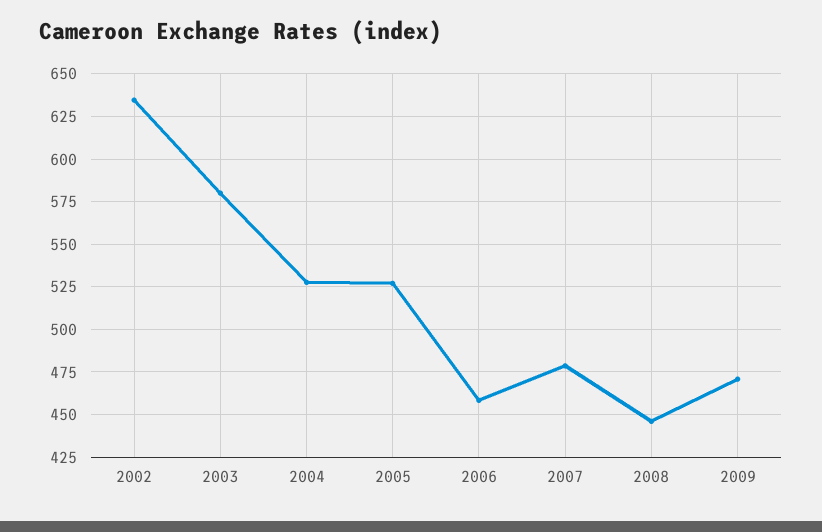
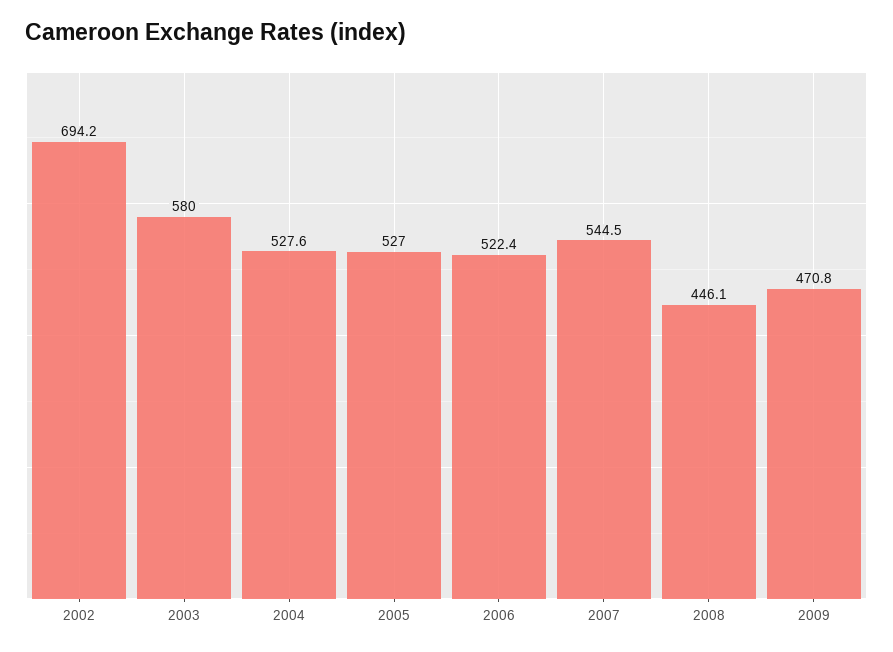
  {
-   "2002": 635,
+   "2002": 694.2,
    "2003": 580,
    "2004": 527.6,
    "2005": 527,
-   "2006": 460,
+   "2006": 522.4,
-   "2007": 480,
+   "2007": 544.5,
    "2008": 446.1,
    "2009": 470.8
  }

